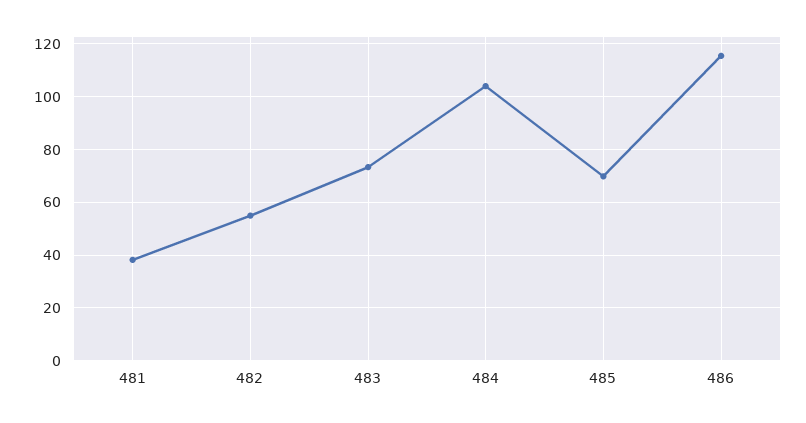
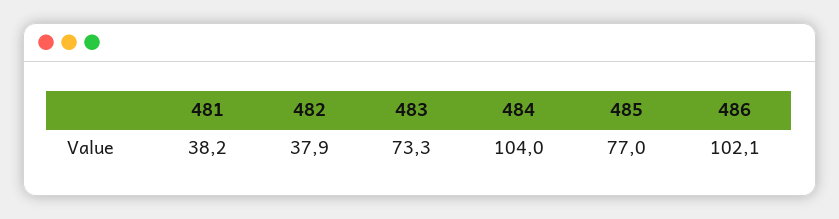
  {
    "481": 38.2,
-   "482": 55,
+   "482": 37.9,
    "483": 73.3,
    "484": 104,
-   "485": 70,
+   "485": 77,
-   "486": 115
+   "486": 102.1
  }

